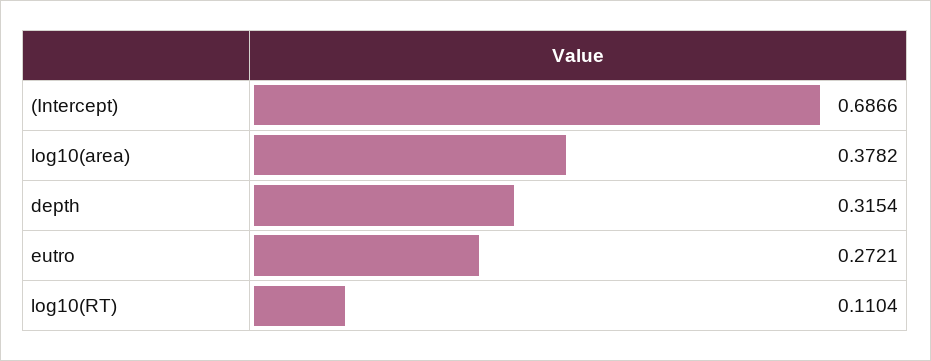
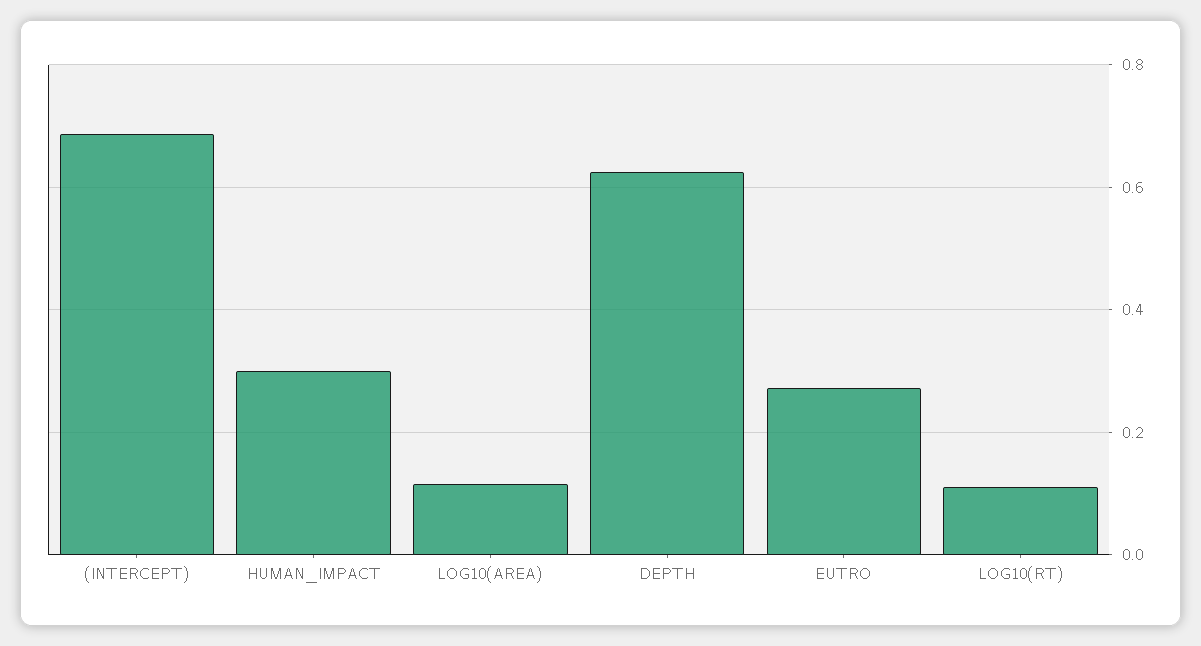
  {
    "(Intercept)": 0.6866,
-   "log10(area)": 0.3782,
+   "log10(area)": 0.12,
-   "depth": 0.3154,
+   "depth": 0.62,
    "eutro": 0.2721,
-   "log10(RT)": 0.1104
+   "log10(RT)": 0.1104,
+   "HUMAN_IMPACT": 0.3
  }

